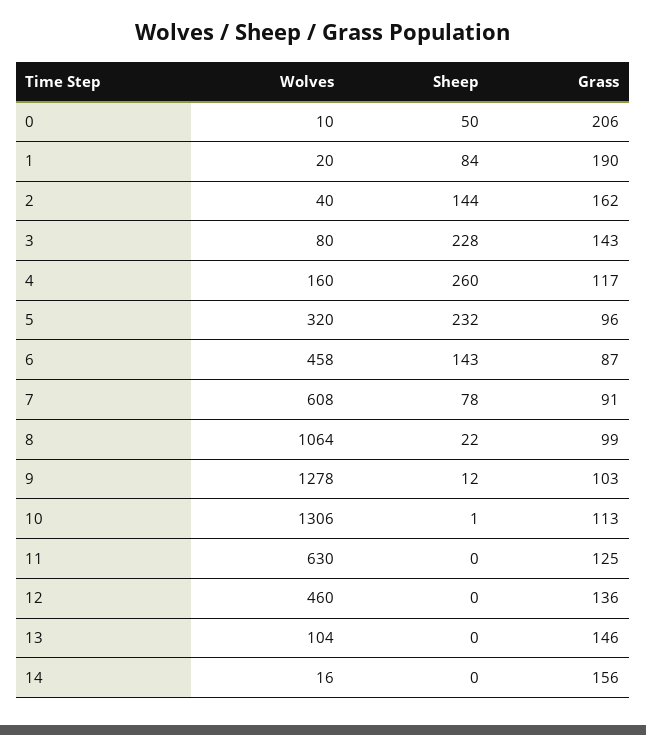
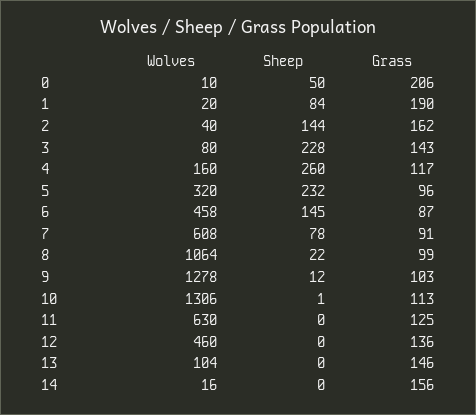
  {
    "Wolves": {
      "0": 10,
      "1": 20,
      "2": 40,
      "3": 80,
      "4": 160,
      "5": 320,
      "6": 458,
      "7": 608,
      "8": 1064,
      "9": 1278,
      "10": 1306,
      "11": 630,
      "12": 460,
      "13": 104,
      "14": 16
    },
    "Sheep": {
      "0": 50,
      "1": 84,
      "2": 144,
      "3": 228,
      "4": 260,
      "5": 232,
-     "6": 143,
+     "6": 145,
      "7": 78,
      "8": 22,
      "9": 12,
      "10": 1,
      "11": 0,
      "12": 0,
      "13": 0,
      "14": 0
    },
    "Grass": {
      "0": 206,
      "1": 190,
      "2": 162,
      "3": 143,
      "4": 117,
      "5": 96,
      "6": 87,
      "7": 91,
      "8": 99,
      "9": 103,
      "10": 113,
      "11": 125,
      "12": 136,
      "13": 146,
      "14": 156
    }
  }

